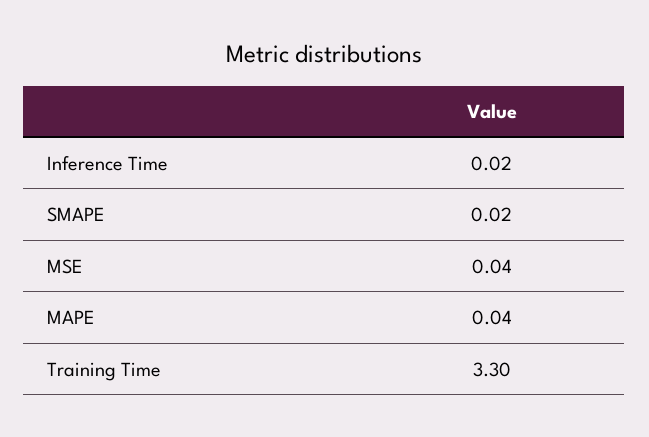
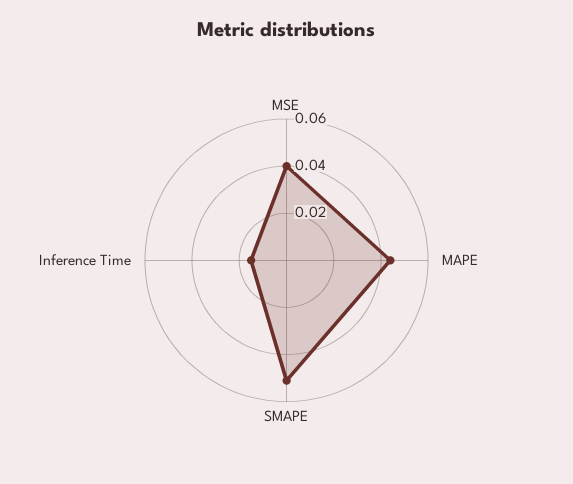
  {
    "Inference Time": 0.02,
-   "SMAPE": 0.02,
+   "SMAPE": 0.05,
    "MSE": 0.04,
-   "MAPE": 0.04,
+   "MAPE": 0.04
-   "Training Time": 3.3
  }

